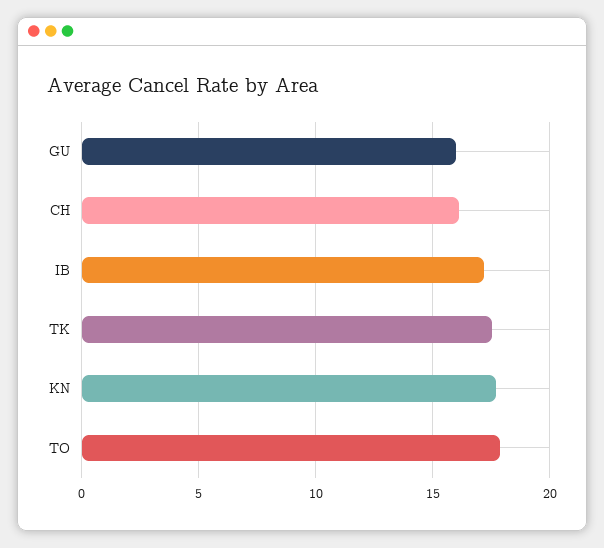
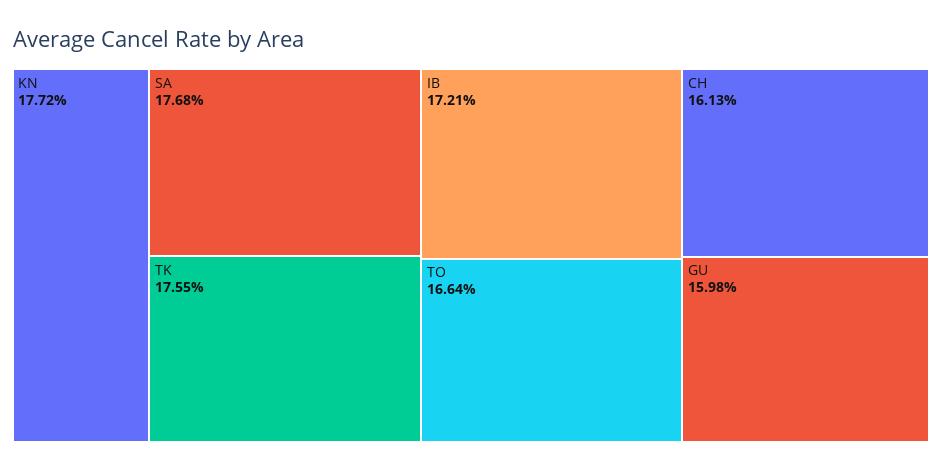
  {
    "GU": 15.98,
    "CH": 16.13,
    "IB": 17.21,
    "TK": 17.55,
    "KN": 17.72,
-   "TO": 18
+   "TO": 16.64,
+   "SA": 17.68
  }

